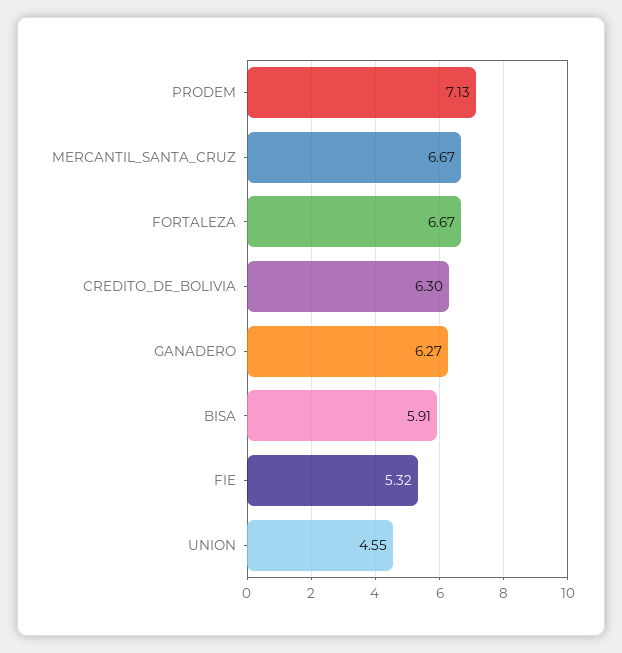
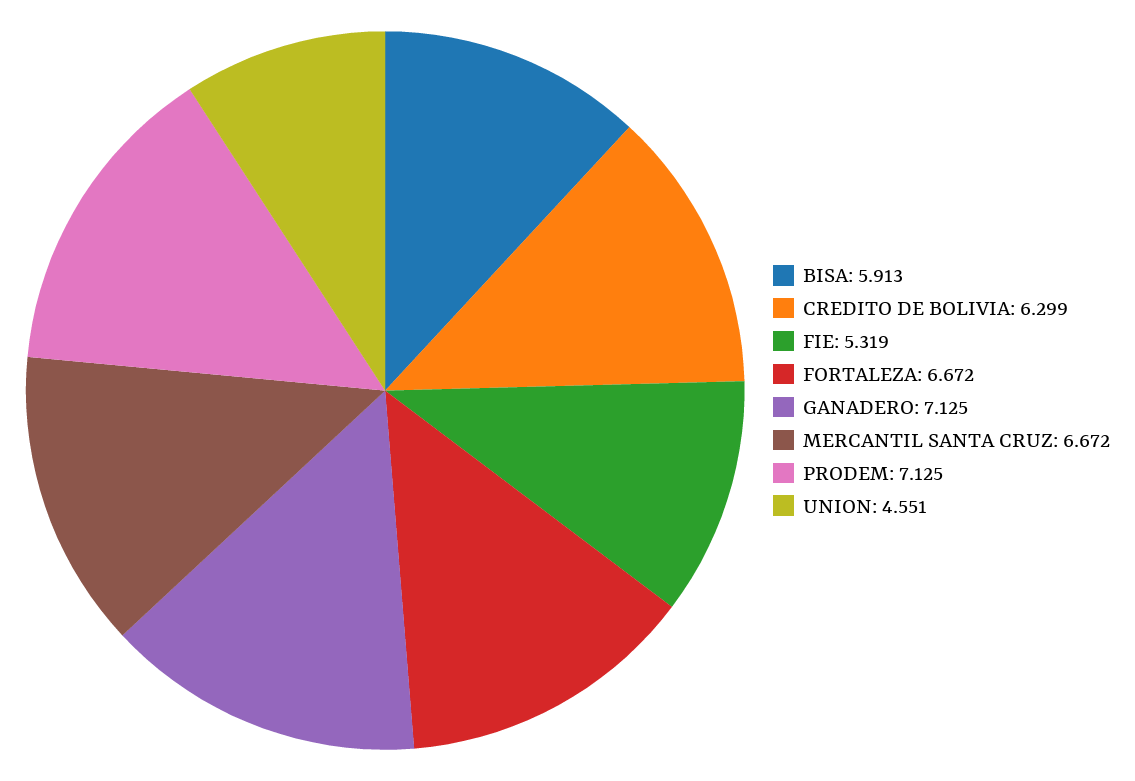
  {
    "PRODEM": 7.125,
    "MERCANTIL_SANTA_CRUZ": 6.672,
    "FORTALEZA": 6.672,
    "CREDITO_DE_BOLIVIA": 6.299,
-   "GANADERO": 6.27,
+   "GANADERO": 7.125,
    "BISA": 5.913,
    "FIE": 5.319,
    "UNION": 4.551
  }

